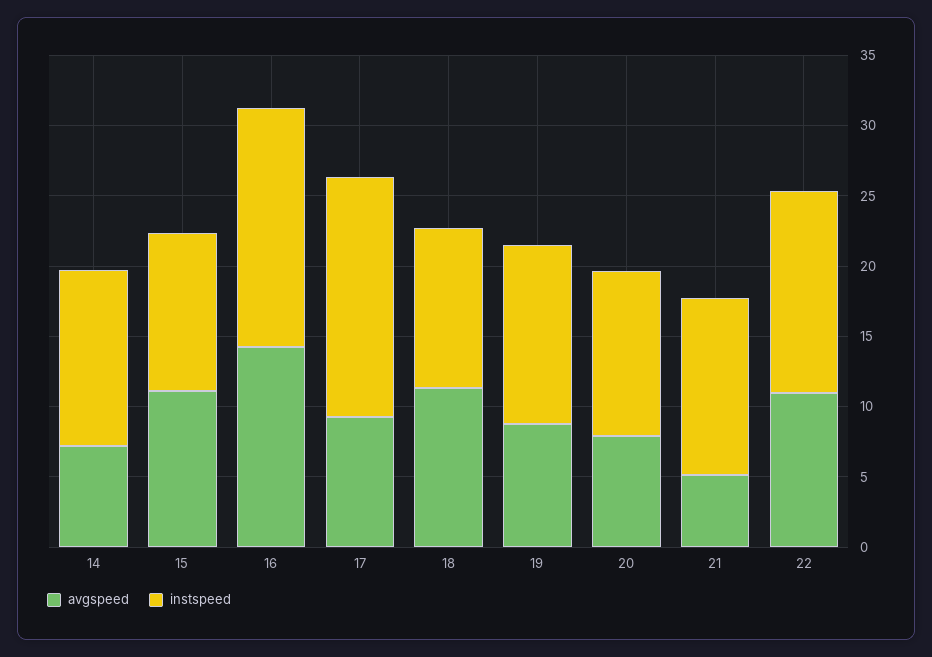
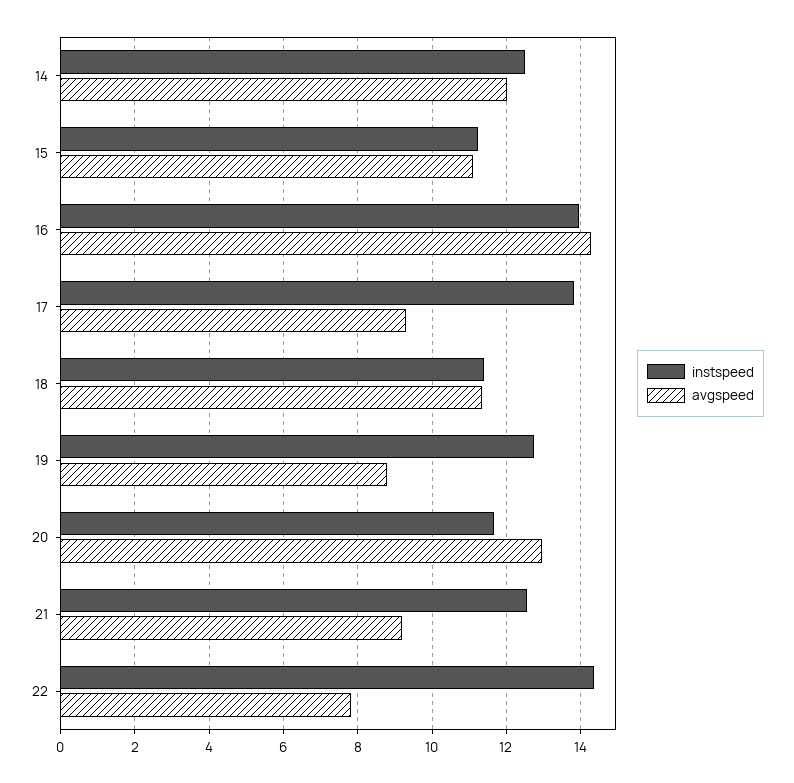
  {
    "avgspeed": {
-     "14": 7,
+     "14": 12,
      "15": 11.2,
      "16": 14.2,
      "17": 9.4,
      "18": 11.4,
      "19": 8.8,
-     "20": 8,
+     "20": 13,
-     "21": 5,
+     "21": 9.2,
-     "22": 11
+     "22": 7.8
    },
    "instspeed": {
      "14": 12.6,
      "15": 11.2,
-     "16": 17,
+     "16": 14,
-     "17": 17,
+     "17": 13.8,
      "18": 11.4,
      "19": 12.8,
      "20": 11.6,
      "21": 12.6,
      "22": 14.4
    }
  }

